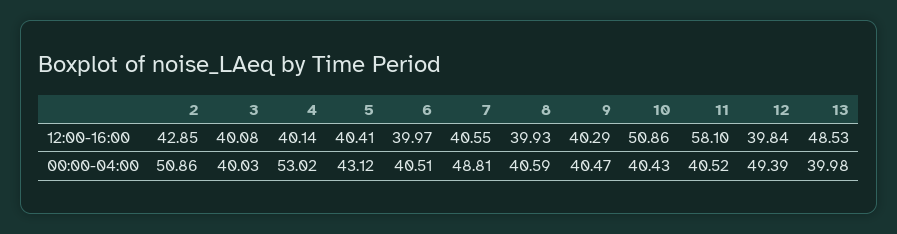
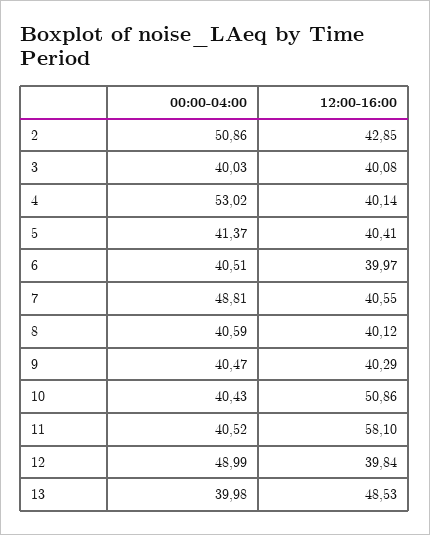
  {
    "2": {
      "12:00-16:00": 42.85,
      "00:00-04:00": 50.86
    },
    "3": {
      "12:00-16:00": 40.08,
      "00:00-04:00": 40.03
    },
    "4": {
      "12:00-16:00": 40.14,
      "00:00-04:00": 53.02
    },
    "5": {
      "12:00-16:00": 40.41,
-     "00:00-04:00": 43.12
+     "00:00-04:00": 41.37
    },
    "6": {
      "12:00-16:00": 39.97,
      "00:00-04:00": 40.51
    },
    "7": {
      "12:00-16:00": 40.55,
      "00:00-04:00": 48.81
    },
    "8": {
-     "12:00-16:00": 39.93,
+     "12:00-16:00": 40.12,
      "00:00-04:00": 40.59
    },
    "9": {
      "12:00-16:00": 40.29,
      "00:00-04:00": 40.47
    },
    "10": {
      "12:00-16:00": 50.86,
      "00:00-04:00": 40.43
    },
    "11": {
      "12:00-16:00": 58.1,
      "00:00-04:00": 40.52
    },
    "12": {
      "12:00-16:00": 39.84,
-     "00:00-04:00": 49.39
+     "00:00-04:00": 48.99
    },
    "13": {
      "12:00-16:00": 48.53,
      "00:00-04:00": 39.98
    }
  }

